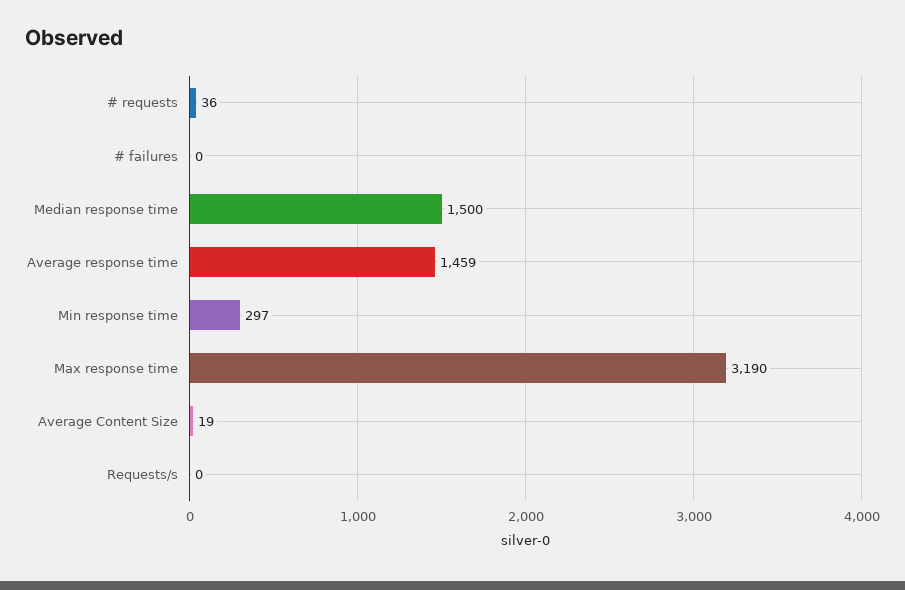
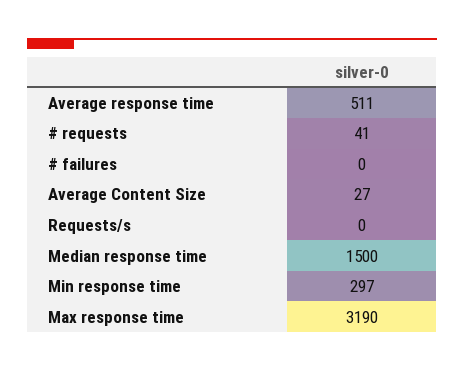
  {
-   "# requests": 36,
+   "# requests": 41,
    "# failures": 0,
    "Median response time": 1500,
-   "Average response time": 1459,
+   "Average response time": 511,
    "Min response time": 297,
    "Max response time": 3190,
-   "Average Content Size": 19,
+   "Average Content Size": 27,
    "Requests/s": 0
  }

